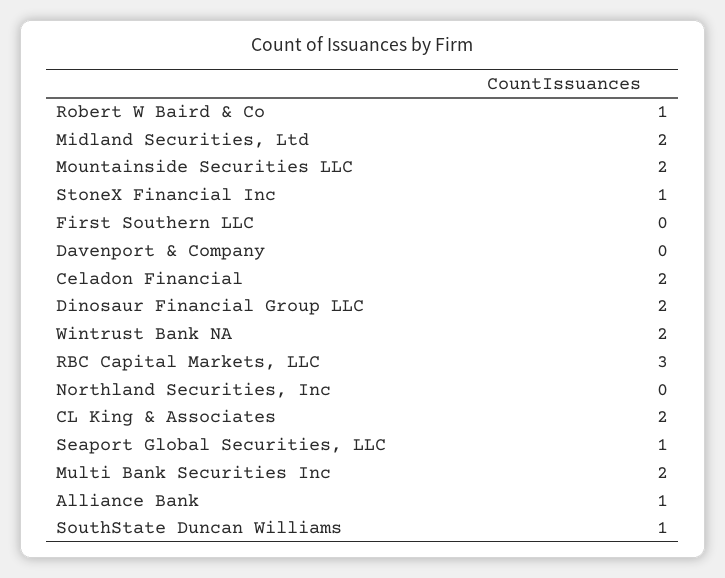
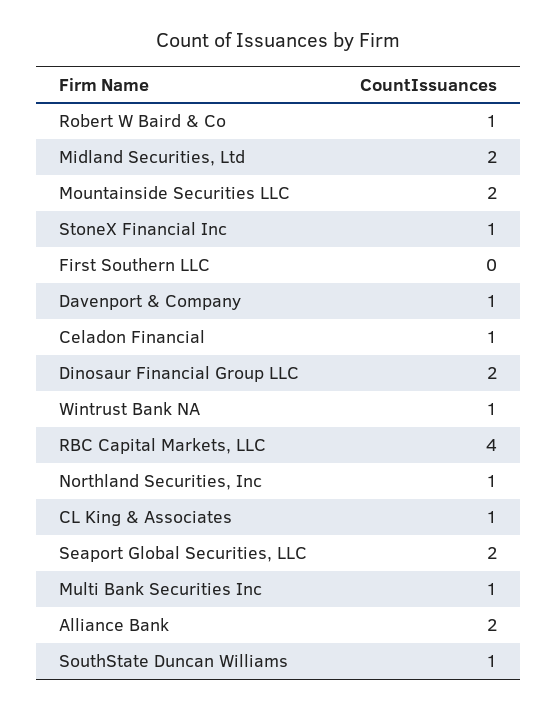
  {
    "Robert W Baird & Co": 1,
    "Midland Securities, Ltd": 2,
    "Mountainside Securities LLC": 2,
    "StoneX Financial Inc": 1,
    "First Southern LLC": 0,
-   "Davenport & Company": 0,
+   "Davenport & Company": 1,
-   "Celadon Financial": 2,
+   "Celadon Financial": 1,
    "Dinosaur Financial Group LLC": 2,
-   "Wintrust Bank NA": 2,
+   "Wintrust Bank NA": 1,
-   "RBC Capital Markets, LLC": 3,
+   "RBC Capital Markets, LLC": 4,
-   "Northland Securities, Inc": 0,
+   "Northland Securities, Inc": 1,
-   "CL King & Associates": 2,
+   "CL King & Associates": 1,
-   "Seaport Global Securities, LLC": 1,
+   "Seaport Global Securities, LLC": 2,
-   "Multi Bank Securities Inc": 2,
+   "Multi Bank Securities Inc": 1,
-   "Alliance Bank": 1,
+   "Alliance Bank": 2,
    "SouthState Duncan Williams": 1
  }

